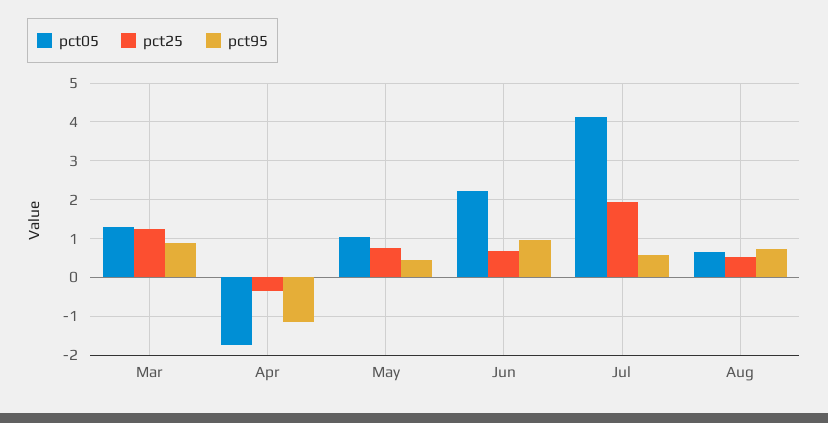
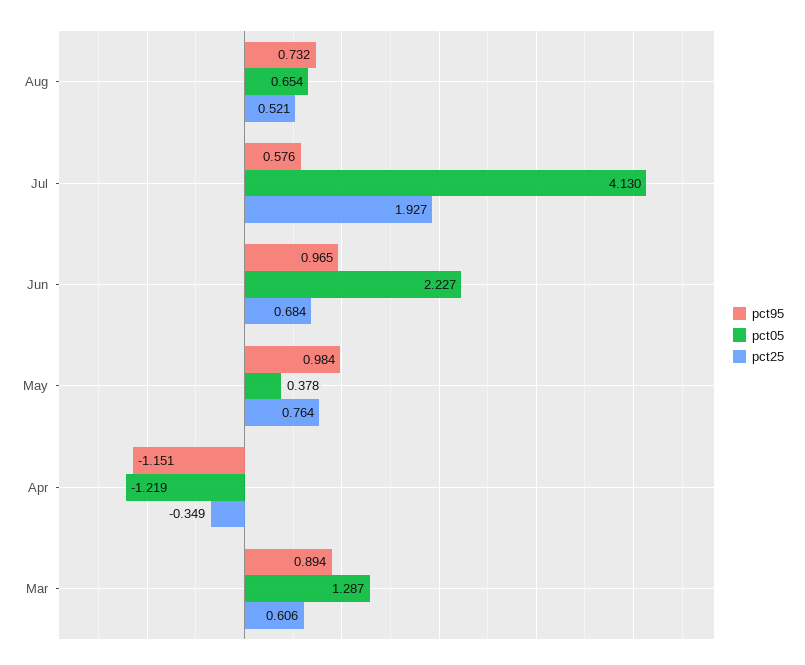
  {
    "pct05": {
      "Mar": 1.287,
-     "Apr": -1.8,
+     "Apr": -1.219,
-     "May": 1,
+     "May": 0.378,
      "Jun": 2.227,
      "Jul": 4.13,
      "Aug": 0.654
    },
    "pct25": {
-     "Mar": 1.2,
+     "Mar": 0.606,
      "Apr": -0.349,
      "May": 0.764,
      "Jun": 0.684,
      "Jul": 1.927,
      "Aug": 0.521
    },
    "pct95": {
      "Mar": 0.894,
      "Apr": -1.151,
-     "May": 0.4,
+     "May": 0.984,
      "Jun": 0.965,
      "Jul": 0.576,
      "Aug": 0.732
    }
  }

